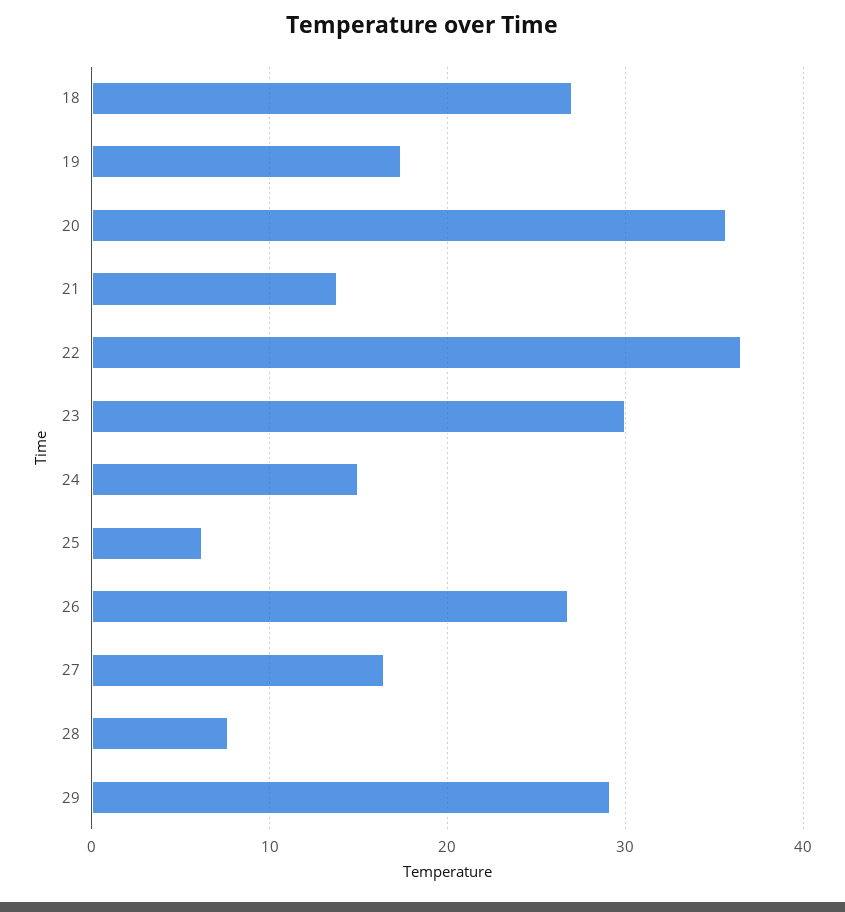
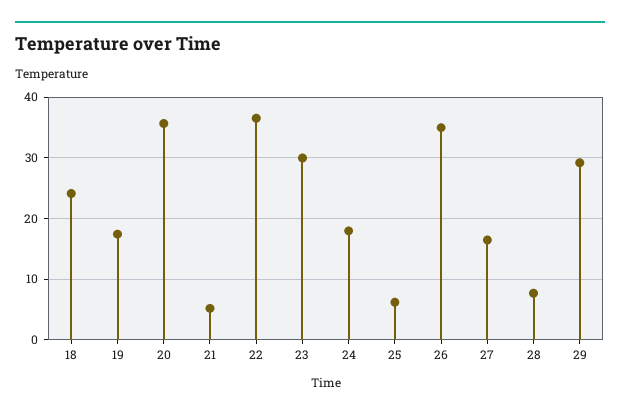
  {
-   "18": 27,
+   "18": 24,
    "19": 17,
    "20": 36,
-   "21": 14,
+   "21": 5,
    "22": 37,
    "23": 30,
-   "24": 15,
+   "24": 18,
    "25": 6,
-   "26": 27,
+   "26": 35,
    "27": 16,
    "28": 8,
    "29": 29
  }

